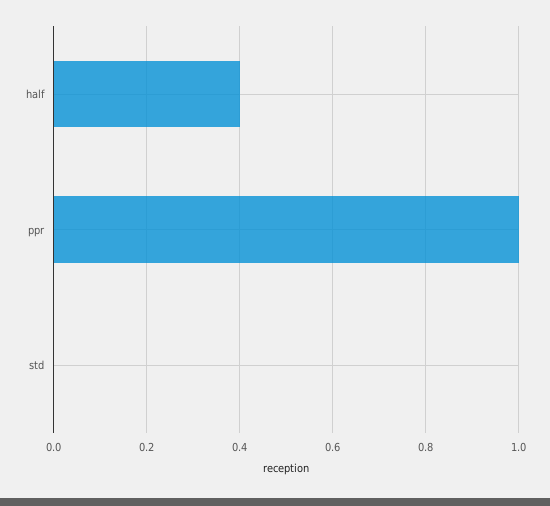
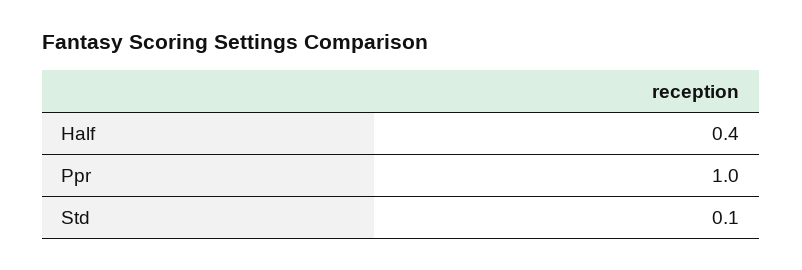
  {
    "half": 0.4,
    "ppr": 1,
-   "std": 0
+   "std": 0.1
  }

